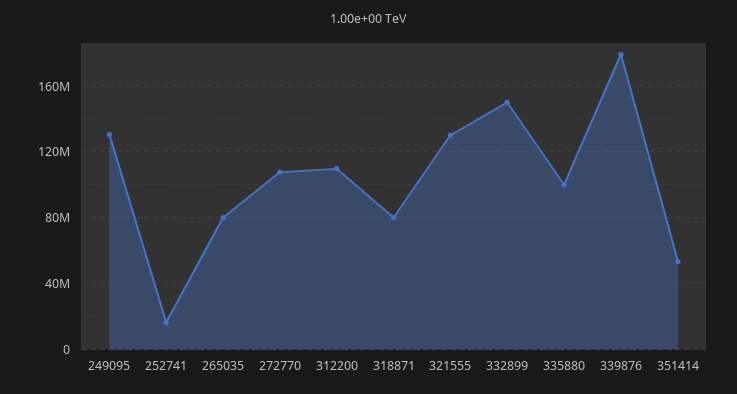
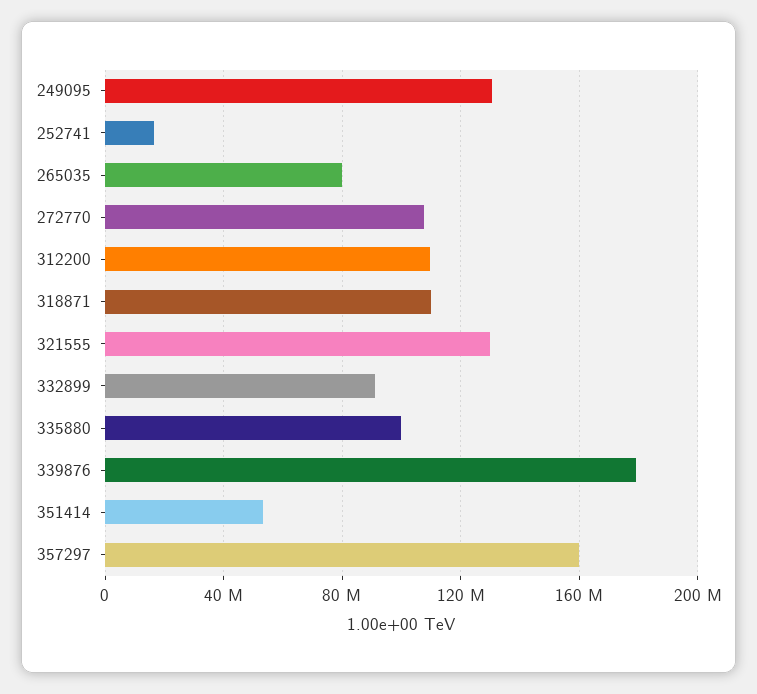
  {
    "249095": 130000000,
    "252741": 15000000,
    "265035": 80000000,
    "272770": 110000000,
    "312200": 110000000,
-   "318871": 80000000,
+   "318871": 110000000,
    "321555": 130000000,
-   "332899": 150000000,
+   "332899": 90000000,
    "335880": 100000000,
    "339876": 180000000,
-   "351414": 55000000
+   "351414": 55000000,
+   "357297": 160000000
  }

